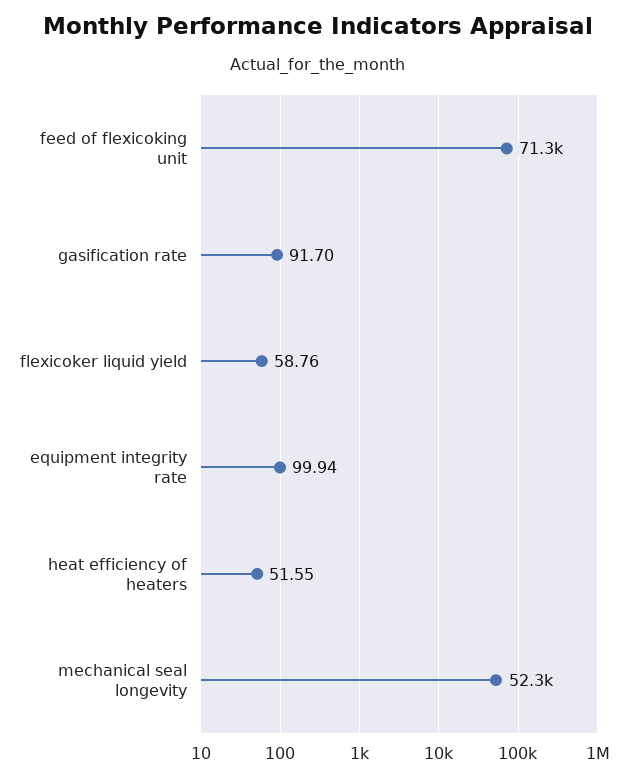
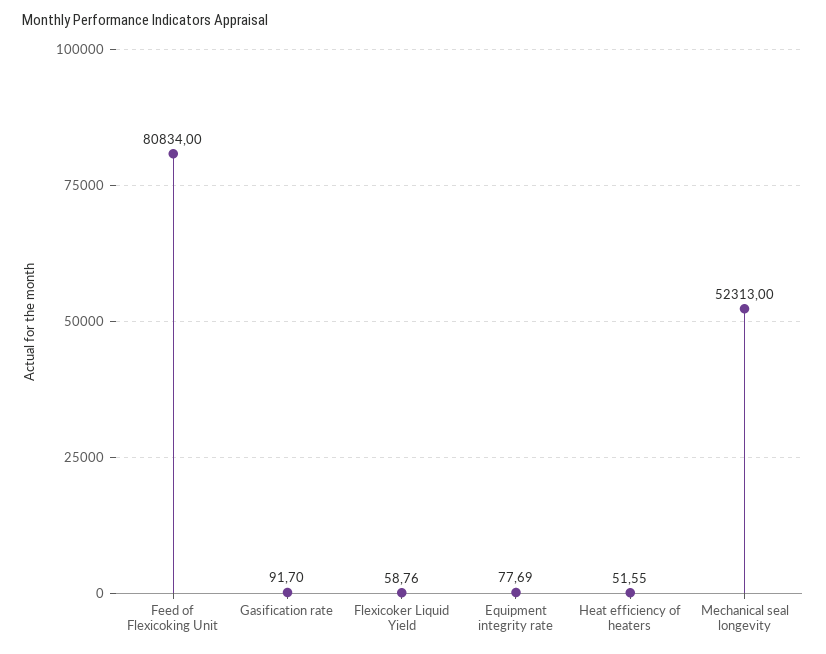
  {
-   "feed of flexicoking unit": 71300,
+   "feed of flexicoking unit": 80834,
    "gasification rate": 91.7,
    "flexicoker liquid yield": 58.76,
-   "equipment integrity rate": 99.94,
+   "equipment integrity rate": 77.69,
    "heat efficiency of heaters": 51.55,
    "mechanical seal longevity": 52313
  }

